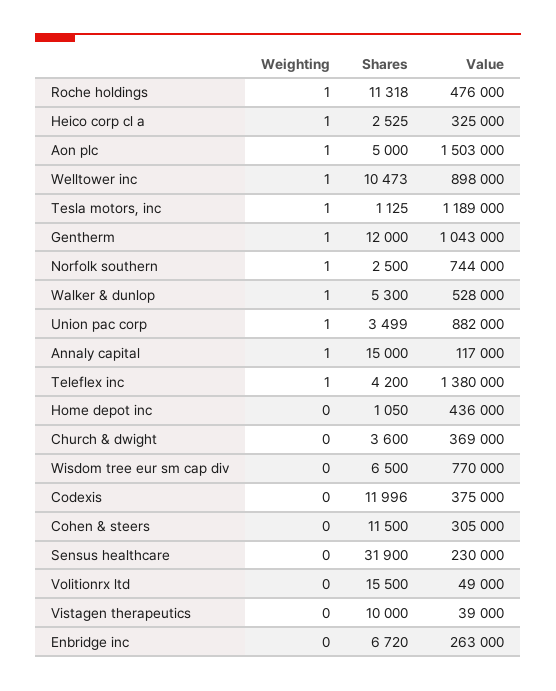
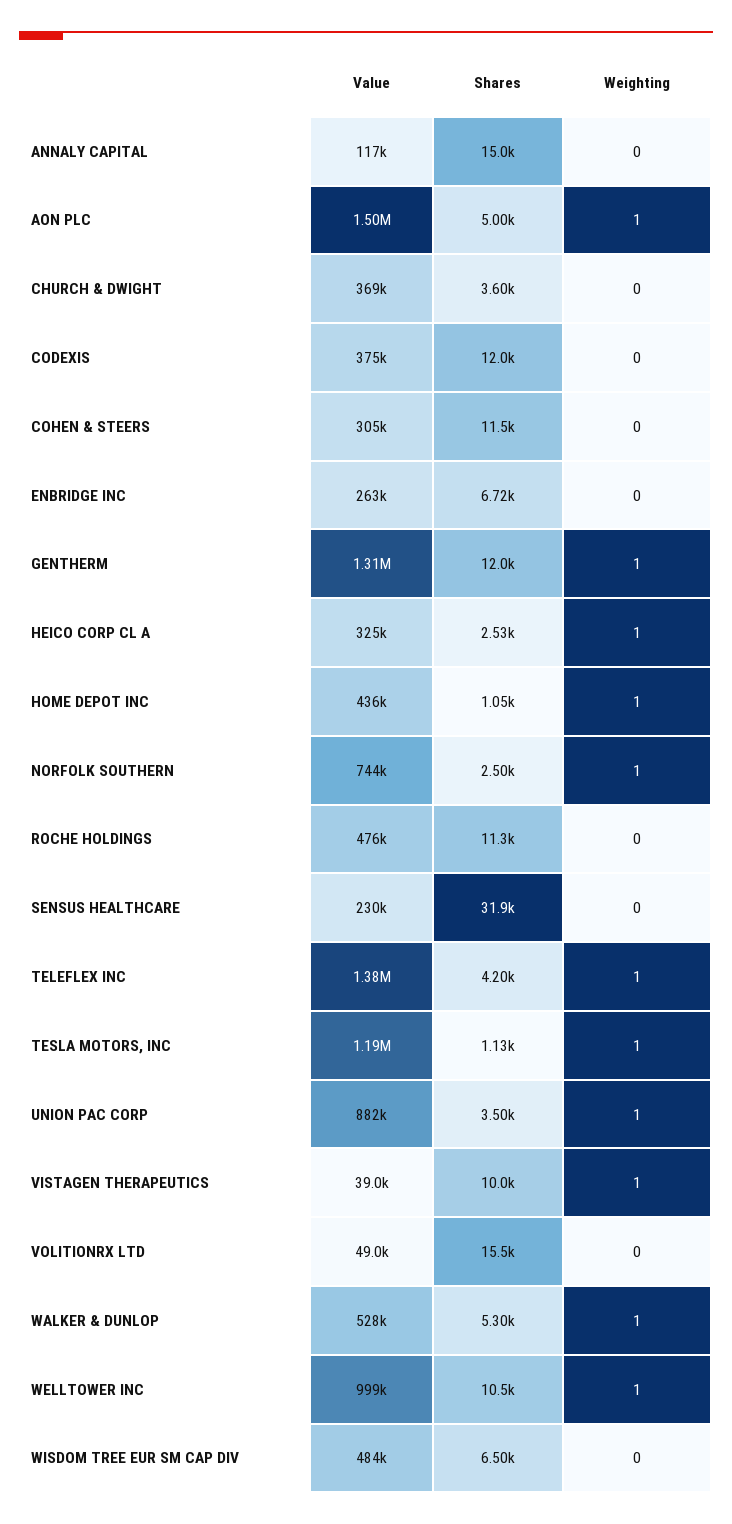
  {
    "Weighting": {
-     "Roche holdings": 1,
+     "Roche holdings": 0,
      "Heico corp cl a": 1,
      "Aon plc": 1,
      "Welltower inc": 1,
      "Tesla motors, inc": 1,
      "Gentherm": 1,
      "Norfolk southern": 1,
      "Walker & dunlop": 1,
      "Union pac corp": 1,
-     "Annaly capital": 1,
+     "Annaly capital": 0,
      "Teleflex inc": 1,
-     "Home depot inc": 0,
+     "Home depot inc": 1,
      "Church & dwight": 0,
      "Wisdom tree eur sm cap div": 0,
      "Codexis": 0,
      "Cohen & steers": 0,
      "Sensus healthcare": 0,
      "Volitionrx ltd": 0,
-     "Vistagen therapeutics": 0,
+     "Vistagen therapeutics": 1,
      "Enbridge inc": 0
    },
    "Shares": {
      "Roche holdings": 11318,
      "Heico corp cl a": 2525,
      "Aon plc": 5000,
      "Welltower inc": 10473,
      "Tesla motors, inc": 1125,
      "Gentherm": 12000,
      "Norfolk southern": 2500,
      "Walker & dunlop": 5300,
      "Union pac corp": 3499,
      "Annaly capital": 15000,
      "Teleflex inc": 4200,
      "Home depot inc": 1050,
      "Church & dwight": 3600,
      "Wisdom tree eur sm cap div": 6500,
      "Codexis": 11996,
      "Cohen & steers": 11500,
      "Sensus healthcare": 31900,
      "Volitionrx ltd": 15500,
      "Vistagen therapeutics": 10000,
      "Enbridge inc": 6720
    },
    "Value": {
      "Roche holdings": 476000,
      "Heico corp cl a": 325000,
      "Aon plc": 1503000,
-     "Welltower inc": 898000,
+     "Welltower inc": 999000,
      "Tesla motors, inc": 1189000,
-     "Gentherm": 1043000,
+     "Gentherm": 1310000,
      "Norfolk southern": 744000,
      "Walker & dunlop": 528000,
      "Union pac corp": 882000,
      "Annaly capital": 117000,
      "Teleflex inc": 1380000,
      "Home depot inc": 436000,
      "Church & dwight": 369000,
-     "Wisdom tree eur sm cap div": 770000,
+     "Wisdom tree eur sm cap div": 484000,
      "Codexis": 375000,
      "Cohen & steers": 305000,
      "Sensus healthcare": 230000,
      "Volitionrx ltd": 49000,
      "Vistagen therapeutics": 39000,
      "Enbridge inc": 263000
    }
  }

